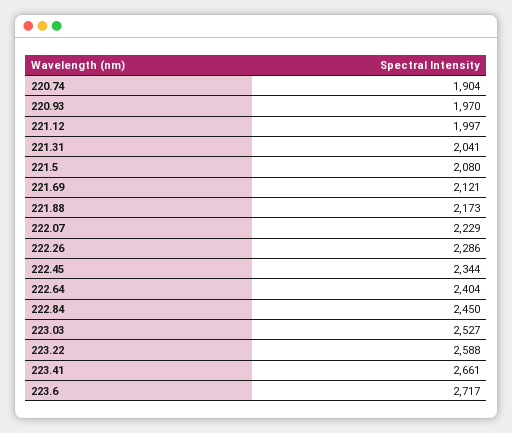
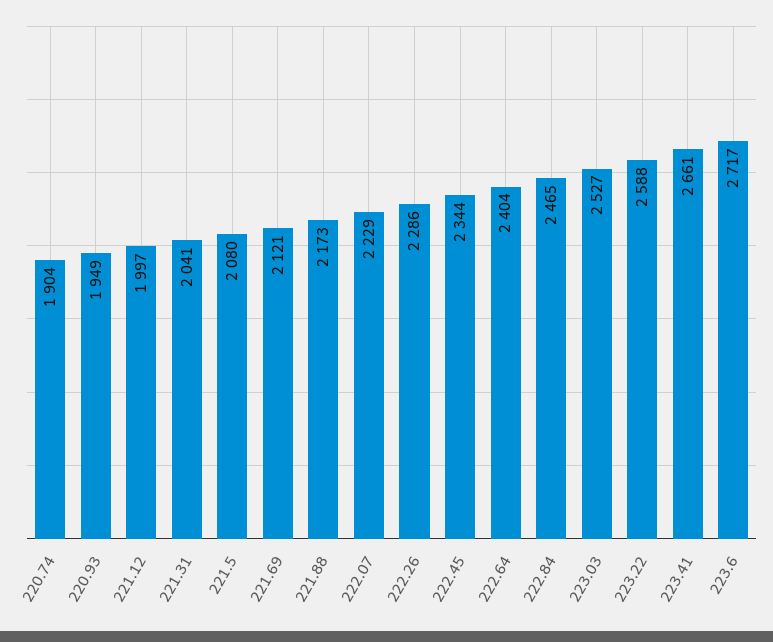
  {
    "220.74": 1904,
-   "220.93": 1970,
+   "220.93": 1949,
    "221.12": 1997,
    "221.31": 2041,
    "221.5": 2080,
    "221.69": 2121,
    "221.88": 2173,
    "222.07": 2229,
    "222.26": 2286,
    "222.45": 2344,
    "222.64": 2404,
-   "222.84": 2450,
+   "222.84": 2465,
    "223.03": 2527,
    "223.22": 2588,
    "223.41": 2661,
    "223.6": 2717
  }

